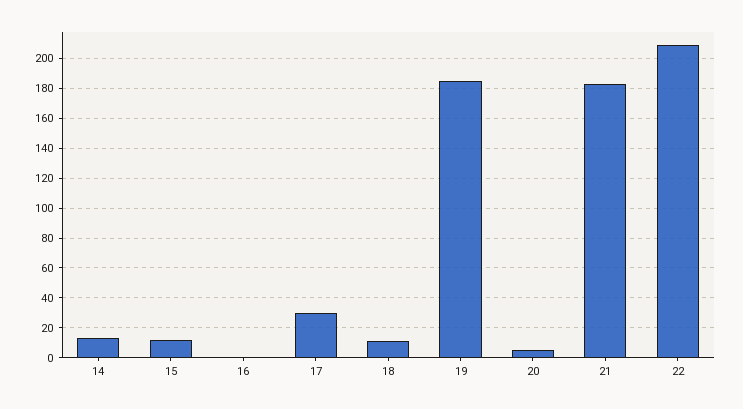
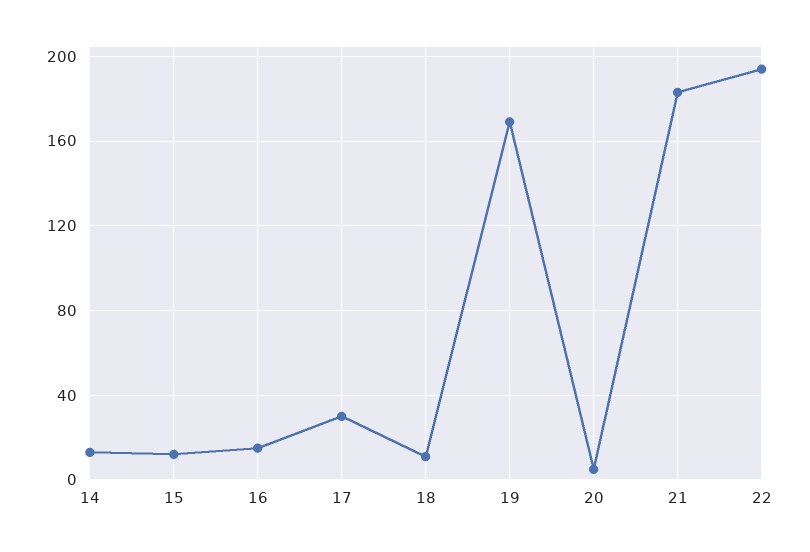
  {
    "14": 15,
    "15": 10,
-   "16": 0,
+   "16": 15,
    "17": 30,
    "18": 10,
-   "19": 185,
+   "19": 170,
    "20": 5,
    "21": 185,
-   "22": 210
+   "22": 195
  }

